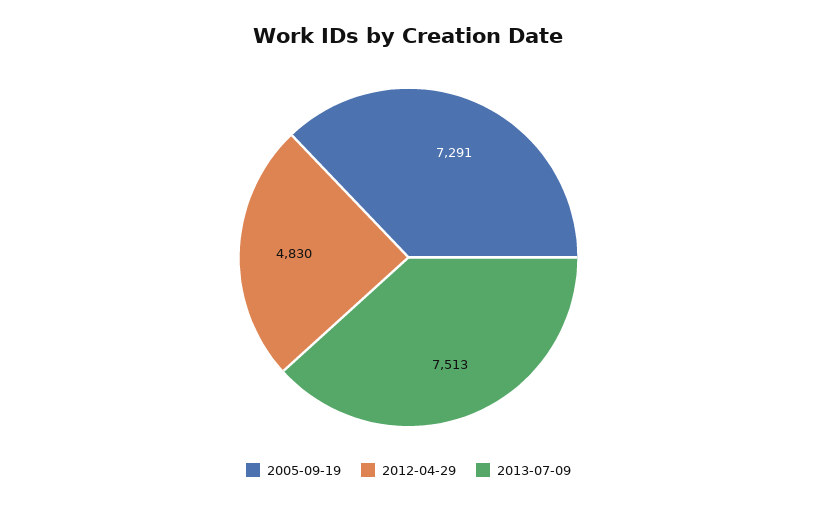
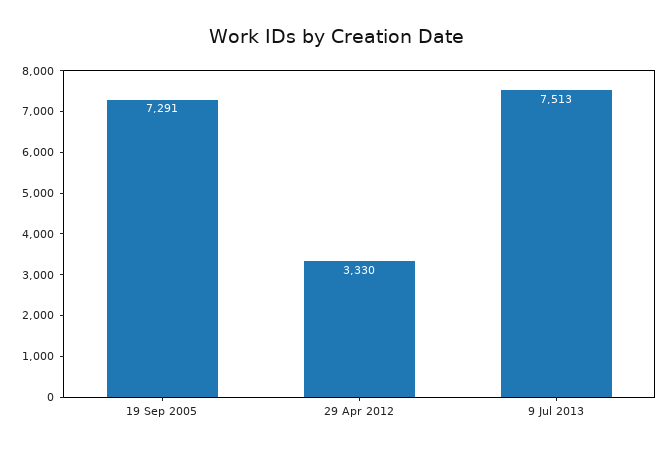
  {
    "2005-09-19": 7291,
-   "2012-04-29": 4830,
+   "2012-04-29": 3330,
    "2013-07-09": 7513
  }

